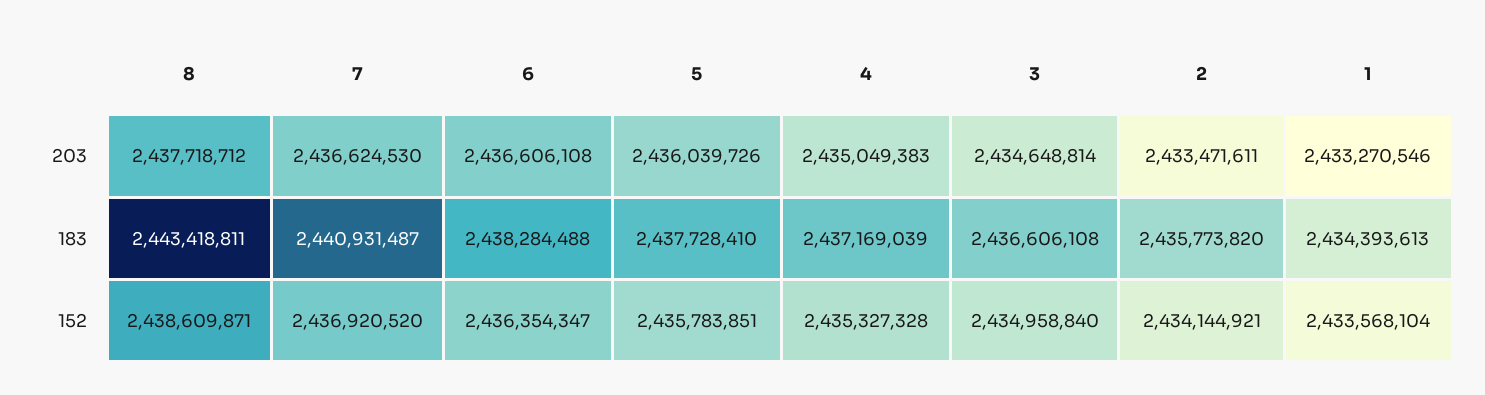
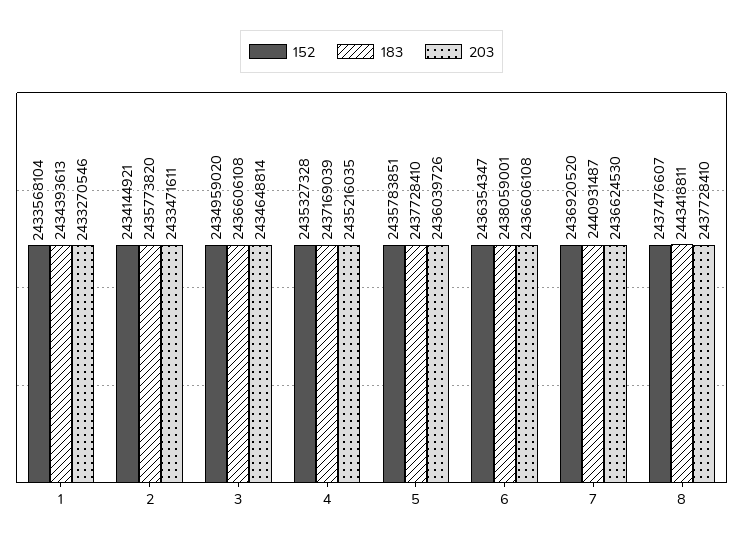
  {
    "203": {
-     "8": 2437718712,
+     "8": 2437728410,
      "7": 2436624530,
      "6": 2436606108,
      "5": 2436039726,
-     "4": 2435049383,
+     "4": 2435216035,
      "3": 2434648814,
      "2": 2433471611,
      "1": 2433270546
    },
    "183": {
      "8": 2443418811,
      "7": 2440931487,
-     "6": 2438284488,
+     "6": 2438059001,
      "5": 2437728410,
      "4": 2437169039,
      "3": 2436606108,
      "2": 2435773820,
      "1": 2434393613
    },
    "152": {
-     "8": 2438609871,
+     "8": 2437476607,
      "7": 2436920520,
      "6": 2436354347,
      "5": 2435783851,
      "4": 2435327328,
-     "3": 2434958840,
+     "3": 2434959020,
      "2": 2434144921,
      "1": 2433568104
    }
  }

